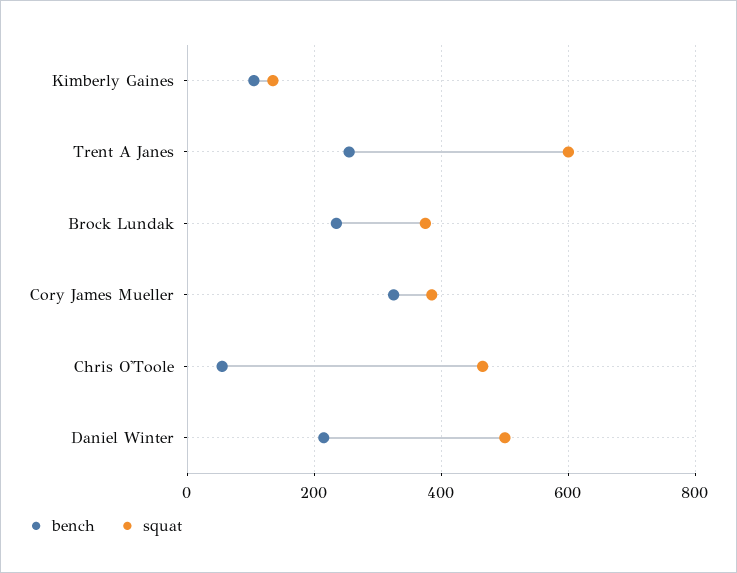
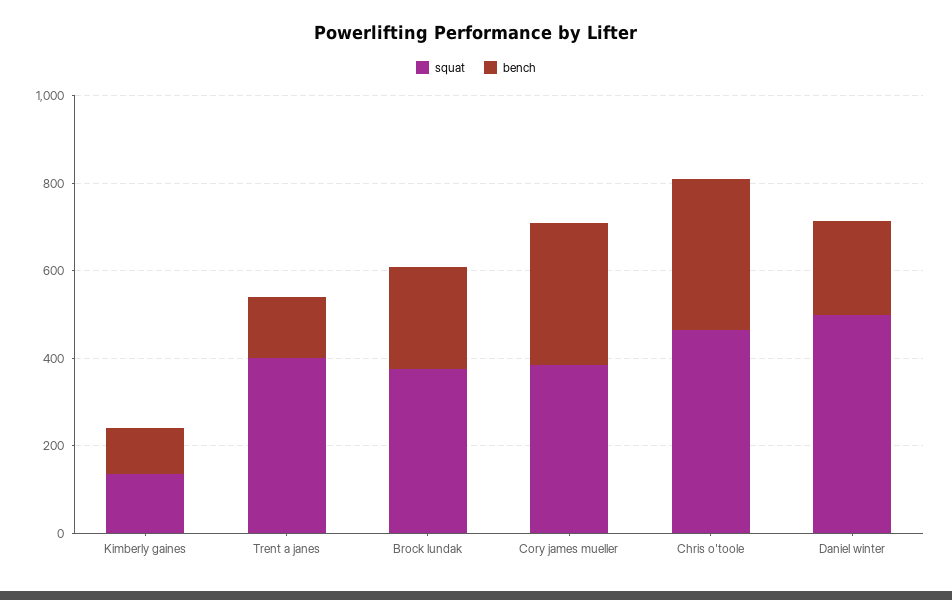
  {
    "bench": {
      "Kimberly Gaines": 100,
-     "Trent A Janes": 260,
+     "Trent A Janes": 150,
      "Brock Lundak": 240,
      "Cory James Mueller": 320,
-     "Chris O'Toole": 60,
+     "Chris O'Toole": 350,
      "Daniel Winter": 220
    },
    "squat": {
      "Kimberly Gaines": 140,
-     "Trent A Janes": 600,
+     "Trent A Janes": 400,
      "Brock Lundak": 380,
      "Cory James Mueller": 380,
      "Chris O'Toole": 460,
      "Daniel Winter": 500
    }
  }

